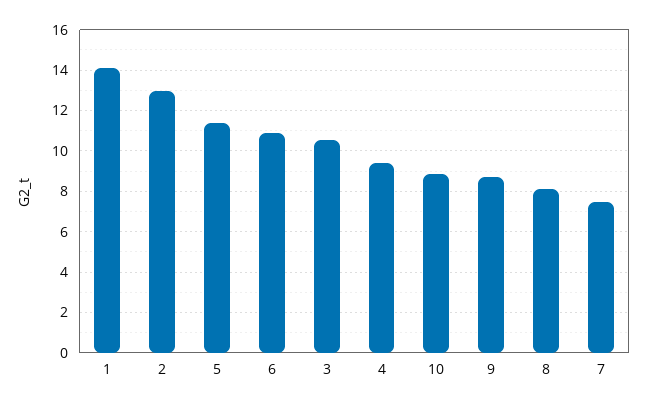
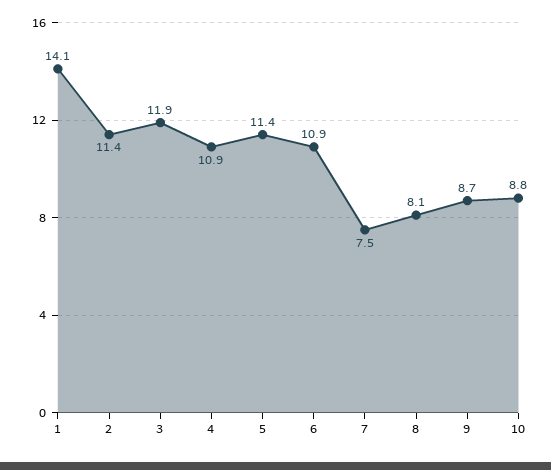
  {
    "1": 14.1,
-   "2": 13,
+   "2": 11.4,
    "5": 11.4,
    "6": 10.9,
-   "3": 10.5,
+   "3": 11.9,
-   "4": 9.5,
+   "4": 10.9,
    "10": 8.8,
    "9": 8.7,
    "8": 8.1,
    "7": 7.5
  }

